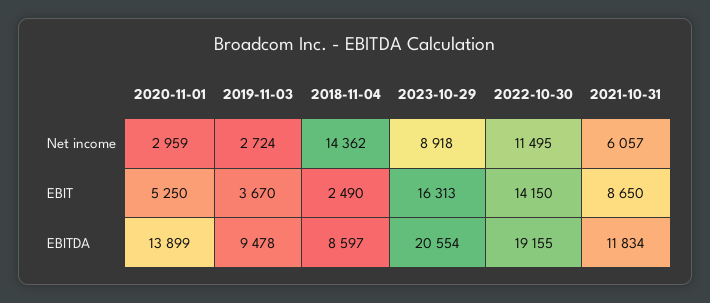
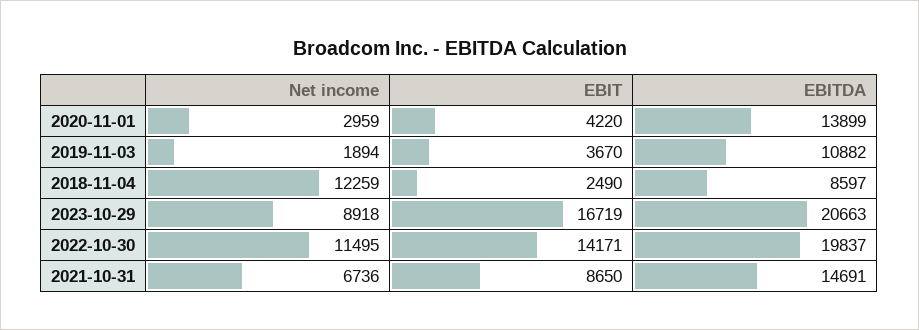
  {
    "2020-11-01": {
      "Net income": 2959,
-     "EBIT": 5250,
+     "EBIT": 4220,
      "EBITDA": 13899
    },
    "2019-11-03": {
-     "Net income": 2724,
+     "Net income": 1894,
      "EBIT": 3670,
-     "EBITDA": 9478
+     "EBITDA": 10882
    },
    "2018-11-04": {
-     "Net income": 14362,
+     "Net income": 12259,
      "EBIT": 2490,
      "EBITDA": 8597
    },
    "2023-10-29": {
      "Net income": 8918,
-     "EBIT": 16313,
+     "EBIT": 16719,
-     "EBITDA": 20554
+     "EBITDA": 20663
    },
    "2022-10-30": {
      "Net income": 11495,
-     "EBIT": 14150,
+     "EBIT": 14171,
-     "EBITDA": 19155
+     "EBITDA": 19837
    },
    "2021-10-31": {
-     "Net income": 6057,
+     "Net income": 6736,
      "EBIT": 8650,
-     "EBITDA": 11834
+     "EBITDA": 14691
    }
  }

